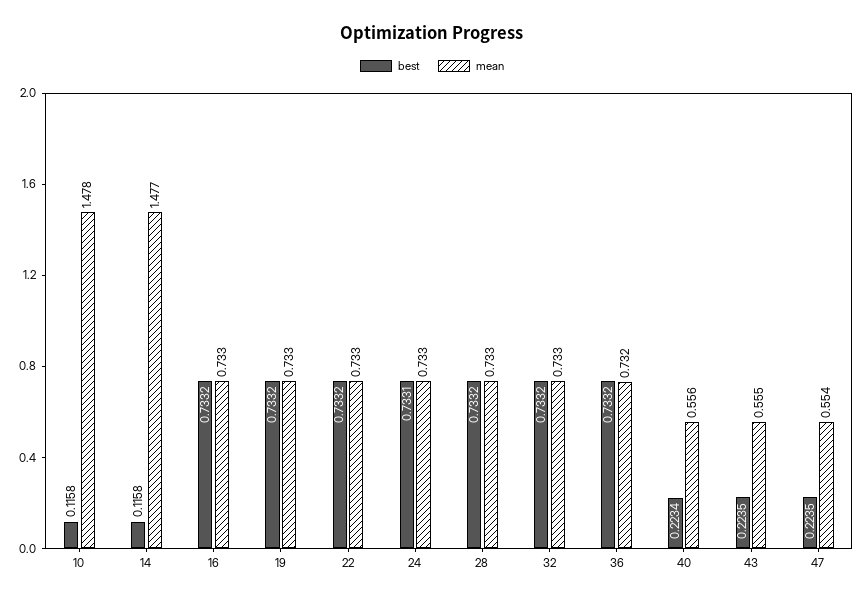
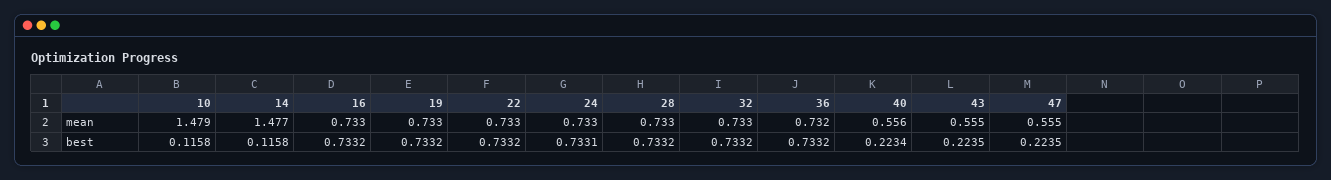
  {
    "best": {
      "10": 0.1158,
      "14": 0.1158,
      "16": 0.7332,
      "19": 0.7332,
      "22": 0.7332,
      "24": 0.7331,
      "28": 0.7332,
      "32": 0.7332,
      "36": 0.7332,
      "40": 0.2234,
      "43": 0.2235,
      "47": 0.2235
    },
    "mean": {
-     "10": 1.478,
+     "10": 1.479,
      "14": 1.477,
      "16": 0.733,
      "19": 0.733,
      "22": 0.733,
      "24": 0.733,
      "28": 0.733,
      "32": 0.733,
      "36": 0.732,
      "40": 0.556,
      "43": 0.555,
-     "47": 0.554
+     "47": 0.555
    }
  }

